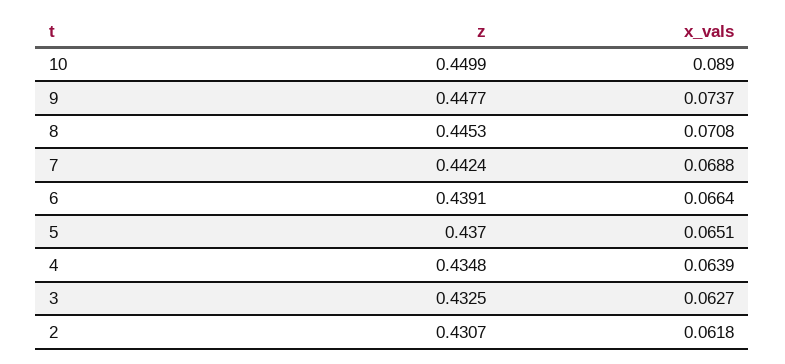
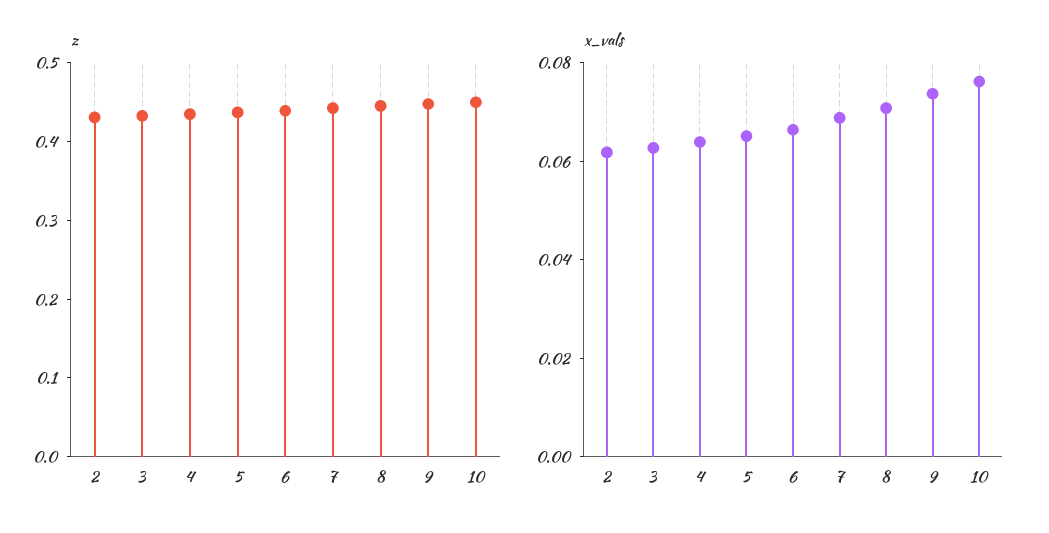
  {
    "z": {
      "10": 0.4499,
      "9": 0.4477,
      "8": 0.4453,
      "7": 0.4424,
      "6": 0.4391,
      "5": 0.437,
      "4": 0.4348,
      "3": 0.4325,
      "2": 0.4307
    },
    "x_vals": {
-     "10": 0.089,
+     "10": 0.075,
      "9": 0.0737,
      "8": 0.0708,
      "7": 0.0688,
      "6": 0.0664,
      "5": 0.0651,
      "4": 0.0639,
      "3": 0.0627,
      "2": 0.0618
    }
  }

